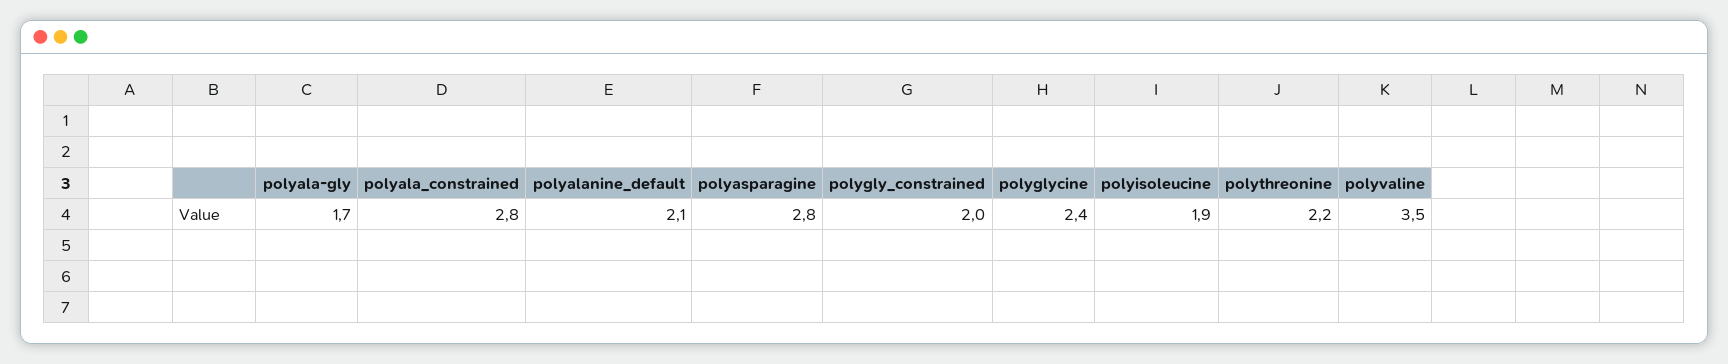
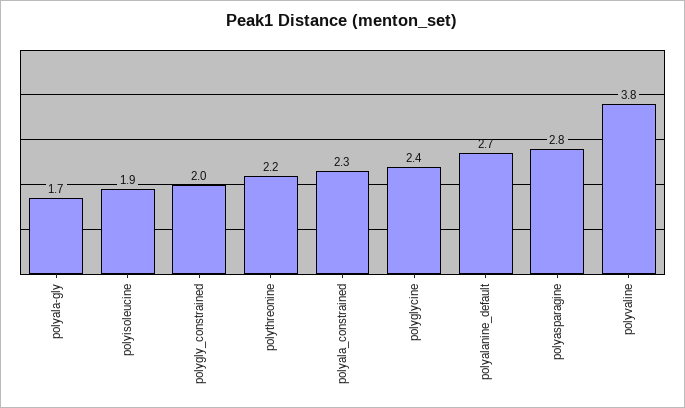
  {
    "polyala-gly": 1.7,
-   "polyala_constrained": 2.8,
+   "polyala_constrained": 2.3,
-   "polyalanine_default": 2.1,
+   "polyalanine_default": 2.7,
    "polyasparagine": 2.8,
    "polygly_constrained": 2,
    "polyglycine": 2.4,
    "polyisoleucine": 1.9,
    "polythreonine": 2.2,
-   "polyvaline": 3.5
+   "polyvaline": 3.8
  }

